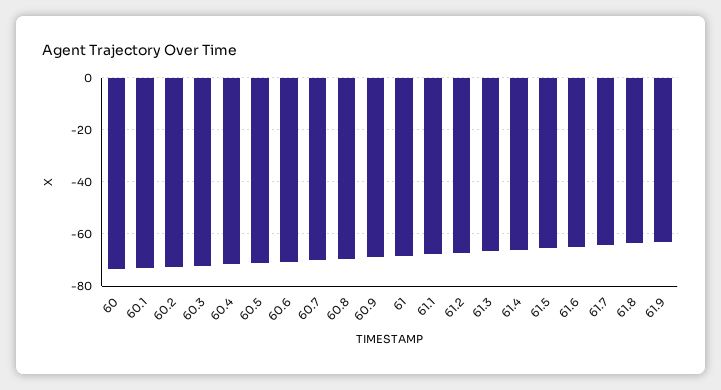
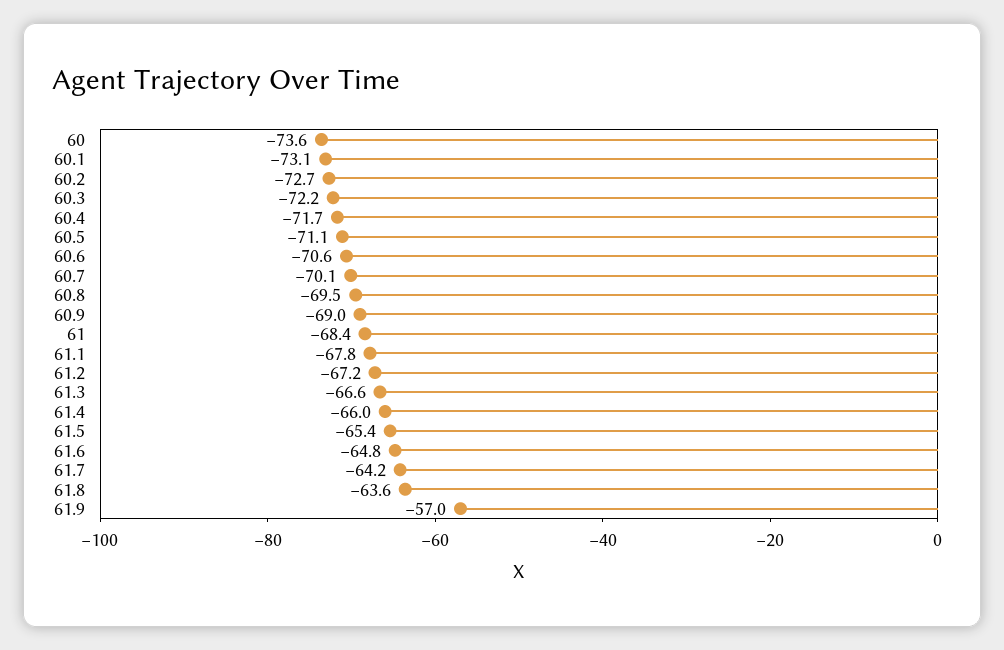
  {
    "60": -73.6,
    "60.1": -73.1,
    "60.2": -72.7,
    "60.3": -72.2,
    "60.4": -71.7,
    "60.5": -71.1,
    "60.6": -70.6,
    "60.7": -70.1,
    "60.8": -69.5,
    "60.9": -69,
    "61": -68.4,
    "61.1": -67.8,
    "61.2": -67.2,
    "61.3": -66.6,
    "61.4": -66,
    "61.5": -65.4,
    "61.6": -64.8,
    "61.7": -64.2,
    "61.8": -63.6,
-   "61.9": -62.5
+   "61.9": -57
  }

